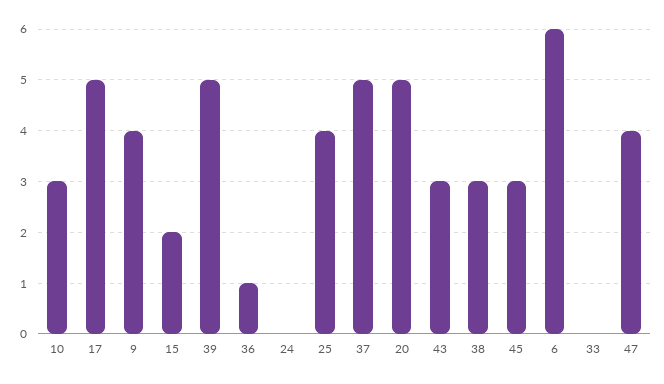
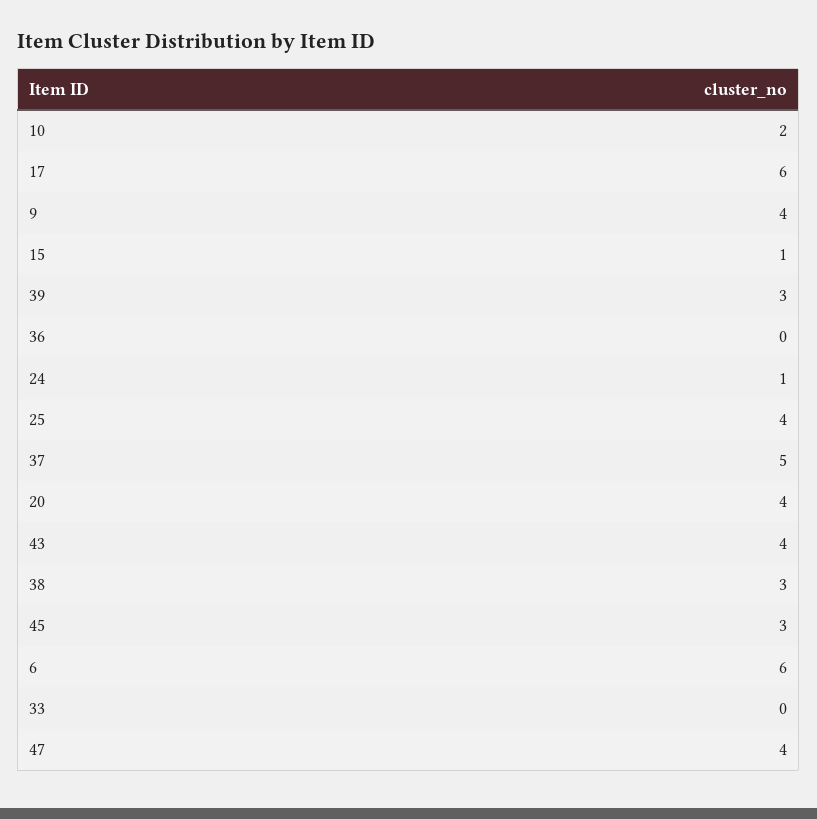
  {
-   "10": 3,
+   "10": 2,
-   "17": 5,
+   "17": 6,
    "9": 4,
-   "15": 2,
+   "15": 1,
-   "39": 5,
+   "39": 3,
-   "36": 1,
+   "36": 0,
-   "24": 0,
+   "24": 1,
    "25": 4,
    "37": 5,
-   "20": 5,
+   "20": 4,
-   "43": 3,
+   "43": 4,
    "38": 3,
    "45": 3,
    "6": 6,
    "33": 0,
    "47": 4
  }

